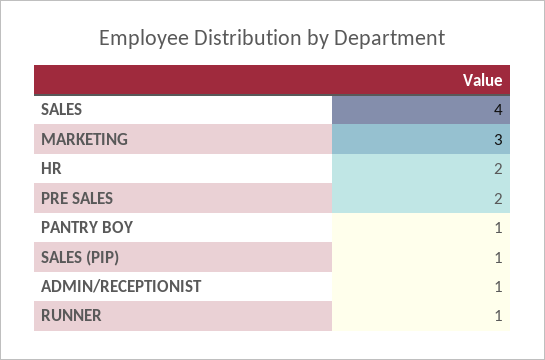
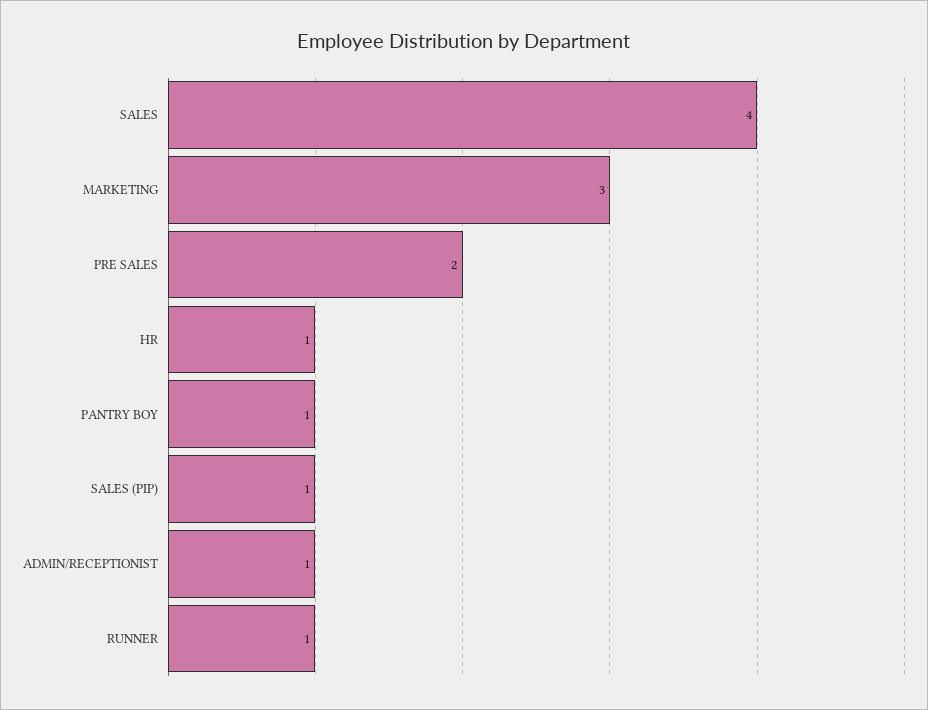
  {
    "SALES": 4,
    "MARKETING": 3,
-   "HR": 2,
+   "HR": 1,
    "PRE SALES": 2,
    "PANTRY BOY": 1,
    "SALES (PIP)": 1,
    "ADMIN/RECEPTIONIST": 1,
    "RUNNER": 1
  }

